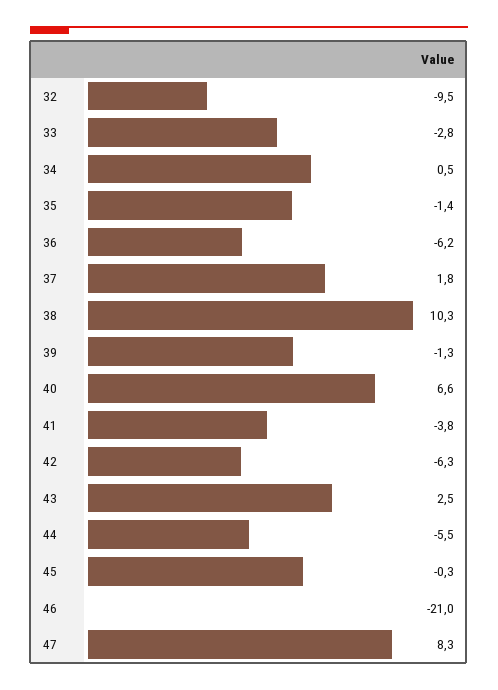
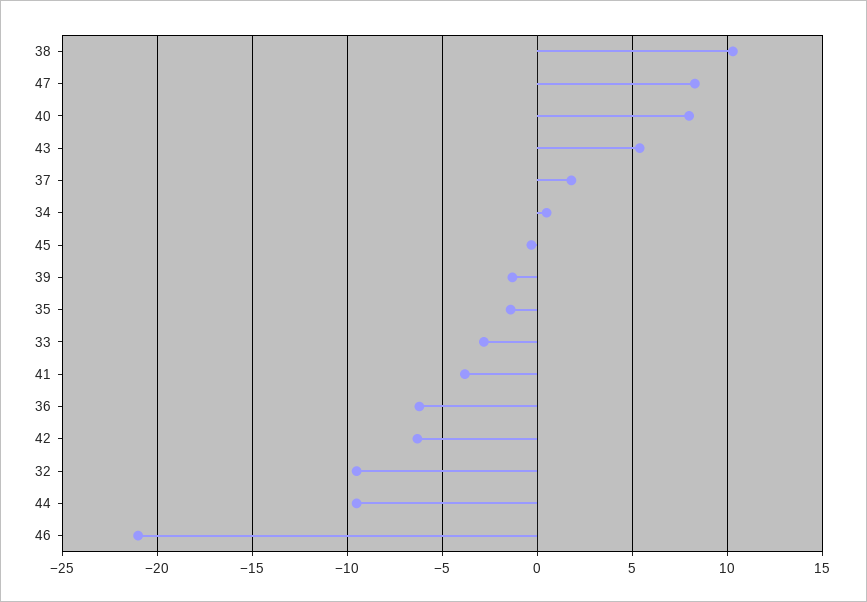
  {
    "32": -9.5,
    "33": -2.8,
    "34": 0.5,
    "35": -1.4,
    "36": -6.2,
    "37": 1.8,
    "38": 10.3,
    "39": -1.3,
-   "40": 6.6,
+   "40": 8,
    "41": -3.8,
    "42": -6.3,
-   "43": 2.5,
+   "43": 5.5,
-   "44": -5.5,
+   "44": -9.5,
    "45": -0.3,
    "46": -21,
    "47": 8.3
  }

